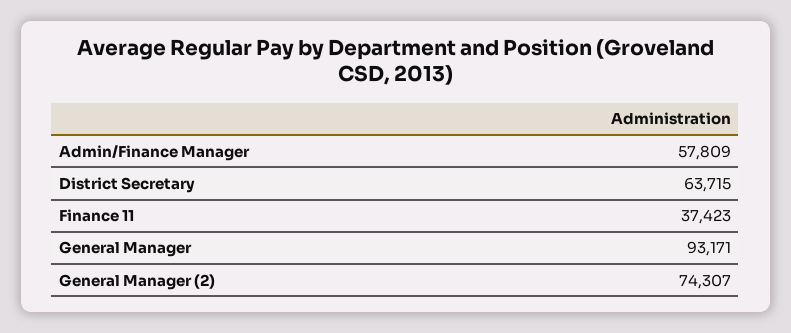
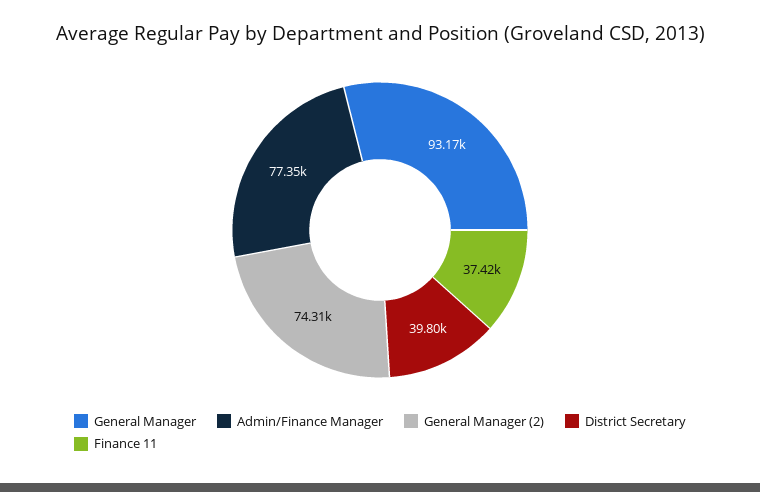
  {
-   "Admin/Finance Manager": 57809,
+   "Admin/Finance Manager": 77350,
-   "District Secretary": 63715,
+   "District Secretary": 39800,
    "Finance 11": 37423,
    "General Manager": 93171,
    "General Manager (2)": 74307
  }

